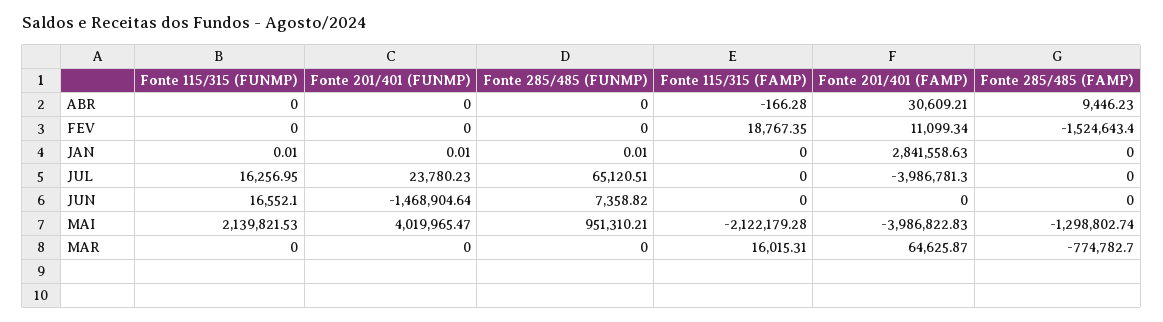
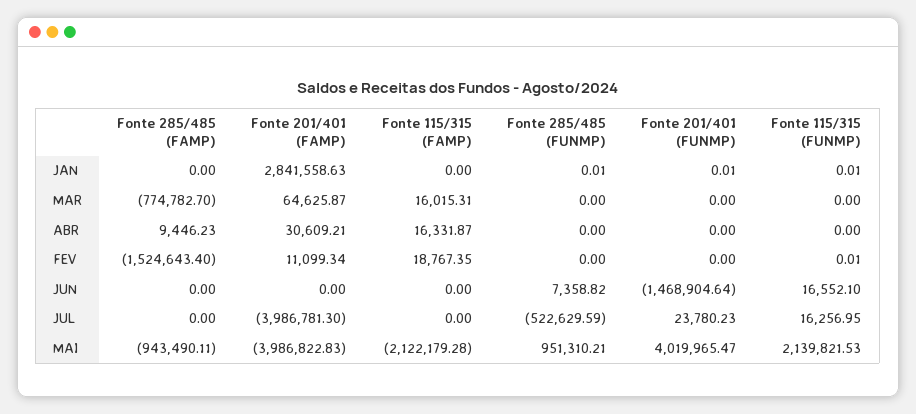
  {
    "Fonte 115/315 (FUNMP)": {
      "ABR": 0,
-     "FEV": 0,
+     "FEV": 0.01,
      "JAN": 0.01,
      "JUL": 16256.95,
      "JUN": 16552.1,
      "MAI": 2139821.53,
      "MAR": 0
    },
    "Fonte 201/401 (FUNMP)": {
      "ABR": 0,
      "FEV": 0,
      "JAN": 0.01,
      "JUL": 23780.23,
      "JUN": -1468904.64,
      "MAI": 4019965.47,
      "MAR": 0
    },
    "Fonte 285/485 (FUNMP)": {
      "ABR": 0,
      "FEV": 0,
      "JAN": 0.01,
-     "JUL": 65120.51,
+     "JUL": -522629.59,
      "JUN": 7358.82,
      "MAI": 951310.21,
      "MAR": 0
    },
    "Fonte 115/315 (FAMP)": {
-     "ABR": -166.28,
+     "ABR": 16331.87,
      "FEV": 18767.35,
      "JAN": 0,
      "JUL": 0,
      "JUN": 0,
      "MAI": -2122179.28,
      "MAR": 16015.31
    },
    "Fonte 201/401 (FAMP)": {
      "ABR": 30609.21,
      "FEV": 11099.34,
      "JAN": 2841558.63,
      "JUL": -3986781.3,
      "JUN": 0,
      "MAI": -3986822.83,
      "MAR": 64625.87
    },
    "Fonte 285/485 (FAMP)": {
      "ABR": 9446.23,
      "FEV": -1524643.4,
      "JAN": 0,
      "JUL": 0,
      "JUN": 0,
-     "MAI": -1298802.74,
+     "MAI": -943490.11,
      "MAR": -774782.7
    }
  }

